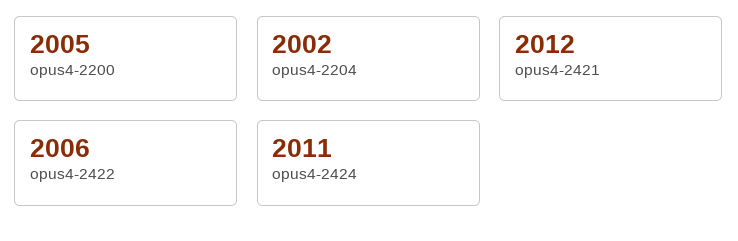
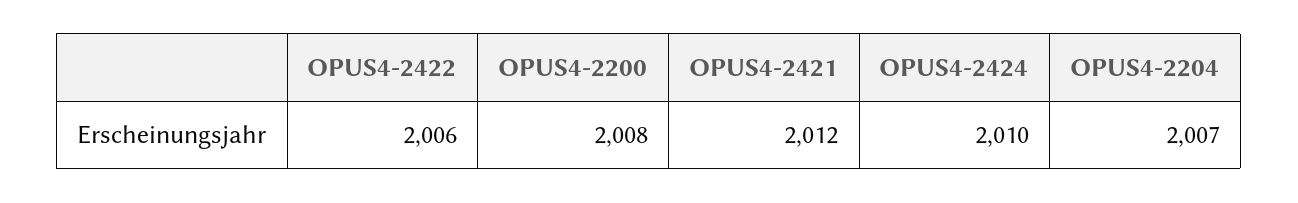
  {
-   "opus4-2200": 2005,
+   "opus4-2200": 2008,
-   "opus4-2204": 2002,
+   "opus4-2204": 2007,
    "opus4-2421": 2012,
    "opus4-2422": 2006,
-   "opus4-2424": 2011
+   "opus4-2424": 2010
  }

